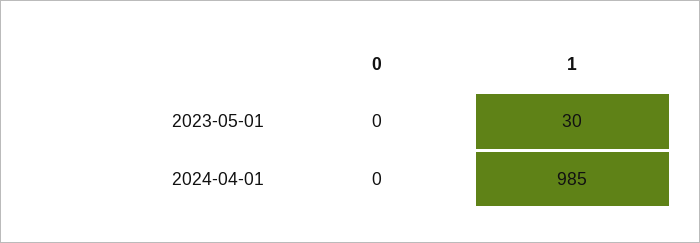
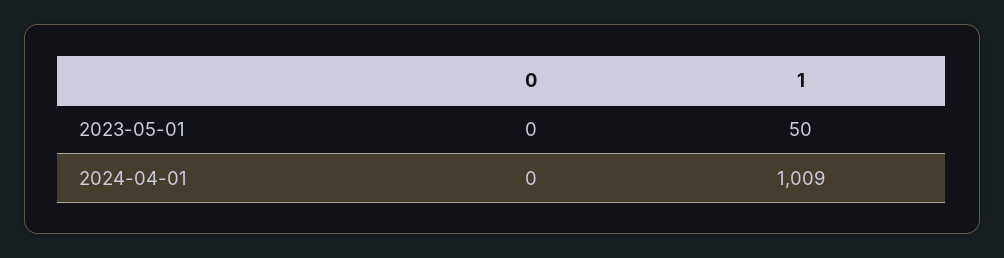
  {
    "0": {
      "2023-05-01": 0,
      "2024-04-01": 0
    },
    "1": {
-     "2023-05-01": 30,
+     "2023-05-01": 50,
-     "2024-04-01": 985
+     "2024-04-01": 1009
    }
  }

